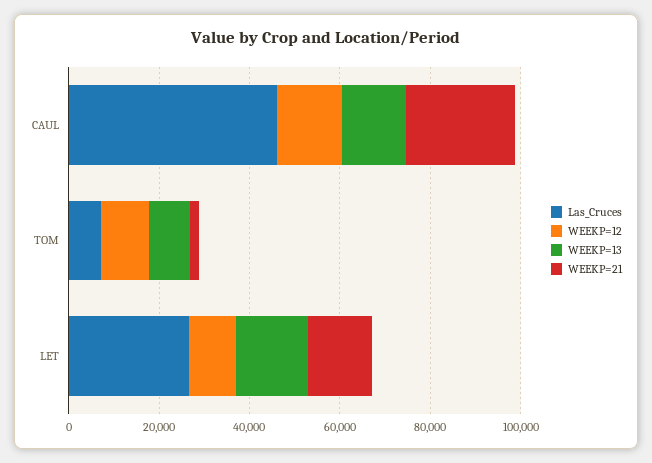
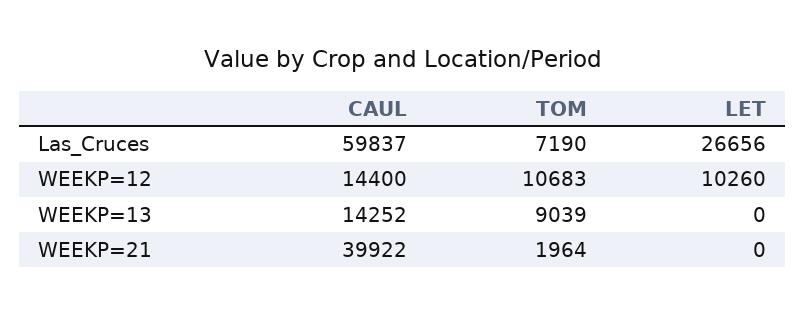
  {
    "Las_Cruces": {
-     "CAUL": 45000,
+     "CAUL": 59837,
      "TOM": 7190,
      "LET": 26656
    },
    "WEEKP=12": {
      "CAUL": 14400,
      "TOM": 10683,
      "LET": 10260
    },
    "WEEKP=13": {
      "CAUL": 14252,
      "TOM": 9039,
-     "LET": 15000
+     "LET": 0
    },
    "WEEKP=21": {
-     "CAUL": 25000,
+     "CAUL": 39922,
      "TOM": 1964,
-     "LET": 15000
+     "LET": 0
    }
  }

